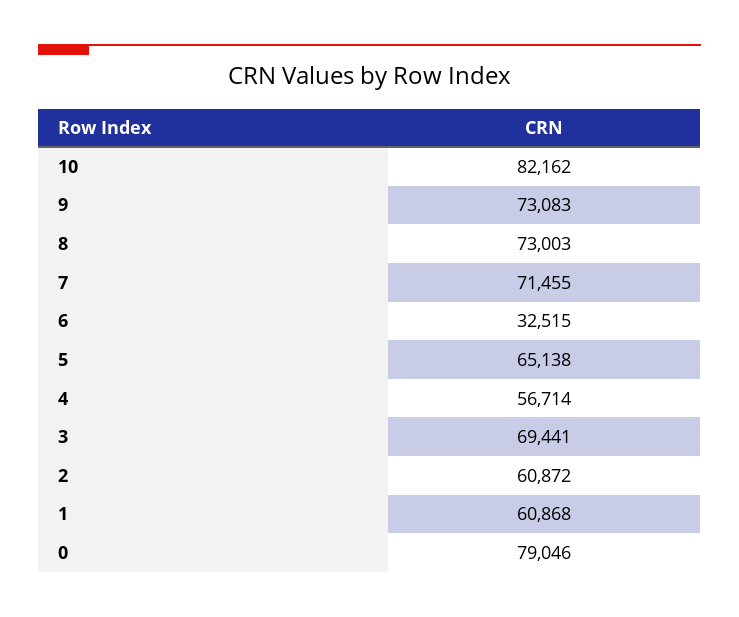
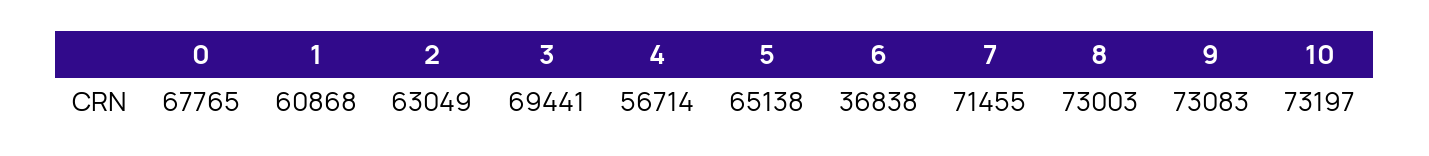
  {
-   "10": 82162,
+   "10": 73197,
    "9": 73083,
    "8": 73003,
    "7": 71455,
-   "6": 32515,
+   "6": 36838,
    "5": 65138,
    "4": 56714,
    "3": 69441,
-   "2": 60872,
+   "2": 63049,
    "1": 60868,
-   "0": 79046
+   "0": 67765
  }

